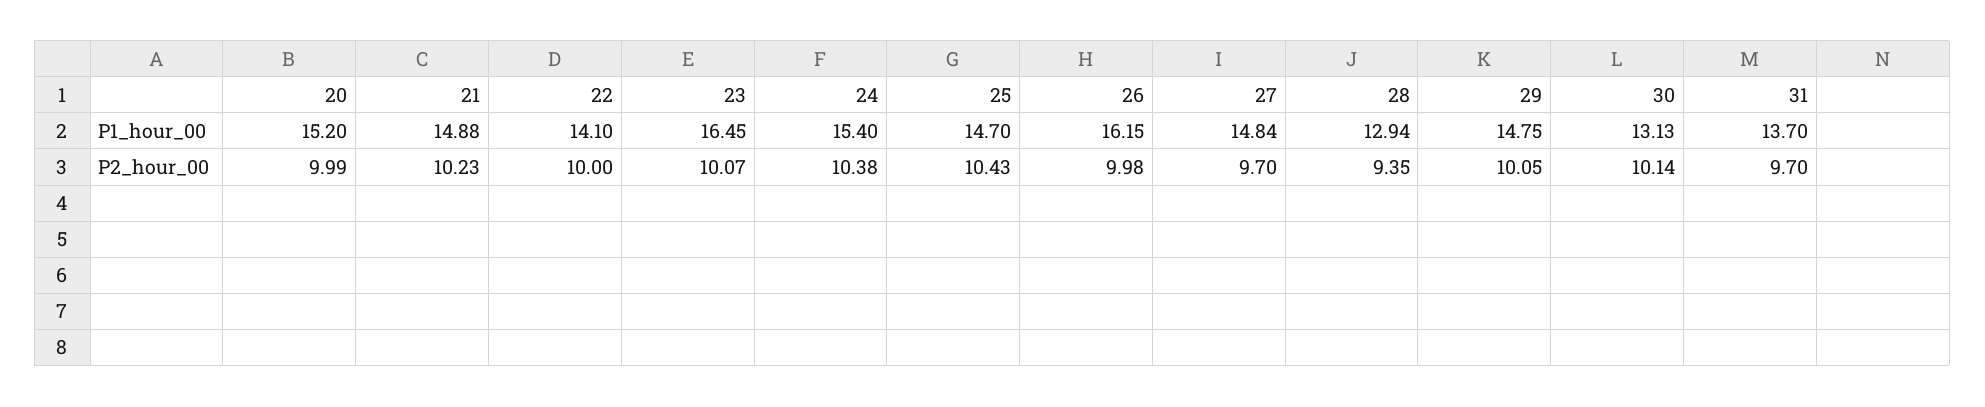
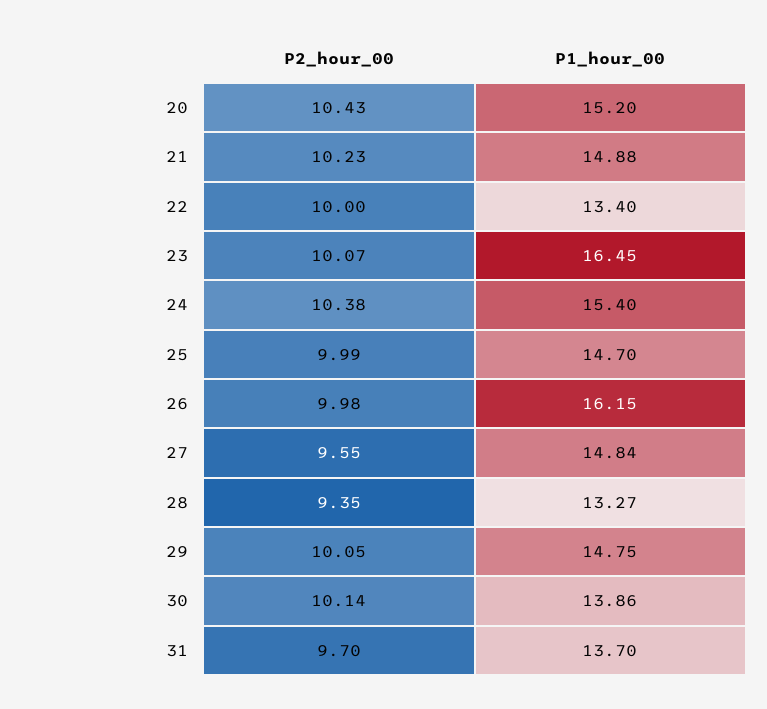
  {
    "20": {
      "P1_hour_00": 15.2,
-     "P2_hour_00": 9.99
+     "P2_hour_00": 10.43
    },
    "21": {
      "P1_hour_00": 14.88,
      "P2_hour_00": 10.23
    },
    "22": {
-     "P1_hour_00": 14.1,
+     "P1_hour_00": 13.4,
      "P2_hour_00": 10
    },
    "23": {
      "P1_hour_00": 16.45,
      "P2_hour_00": 10.07
    },
    "24": {
      "P1_hour_00": 15.4,
      "P2_hour_00": 10.38
    },
    "25": {
      "P1_hour_00": 14.7,
-     "P2_hour_00": 10.43
+     "P2_hour_00": 9.99
    },
    "26": {
      "P1_hour_00": 16.15,
      "P2_hour_00": 9.98
    },
    "27": {
      "P1_hour_00": 14.84,
-     "P2_hour_00": 9.7
+     "P2_hour_00": 9.55
    },
    "28": {
-     "P1_hour_00": 12.94,
+     "P1_hour_00": 13.27,
      "P2_hour_00": 9.35
    },
    "29": {
      "P1_hour_00": 14.75,
      "P2_hour_00": 10.05
    },
    "30": {
-     "P1_hour_00": 13.13,
+     "P1_hour_00": 13.86,
      "P2_hour_00": 10.14
    },
    "31": {
      "P1_hour_00": 13.7,
      "P2_hour_00": 9.7
    }
  }

